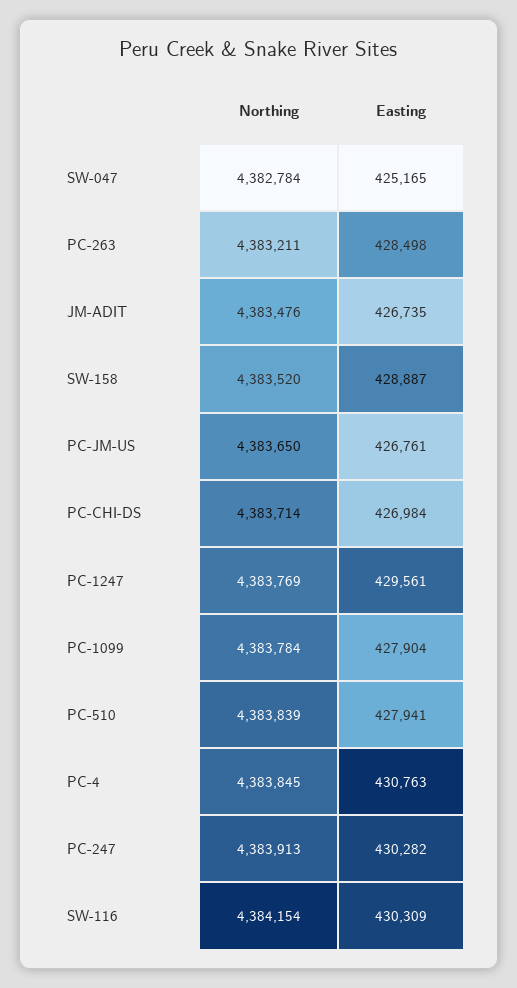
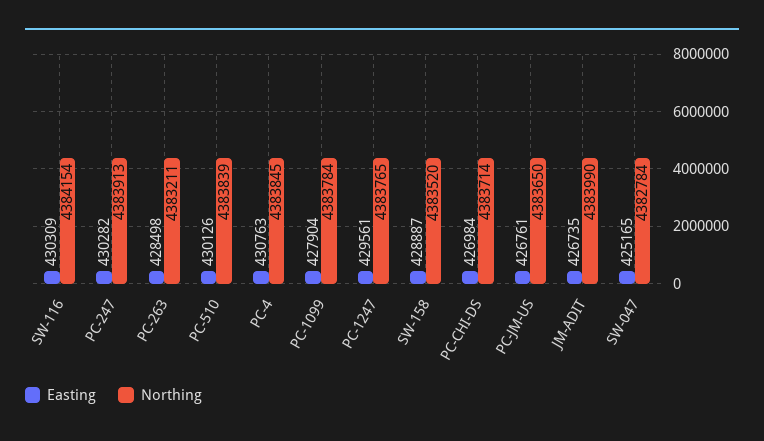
  {
    "Northing": {
      "SW-047": 4382784,
      "PC-263": 4383211,
-     "JM-ADIT": 4383476,
+     "JM-ADIT": 4383990,
      "SW-158": 4383520,
      "PC-JM-US": 4383650,
      "PC-CHI-DS": 4383714,
-     "PC-1247": 4383769,
+     "PC-1247": 4383765,
      "PC-1099": 4383784,
      "PC-510": 4383839,
      "PC-4": 4383845,
      "PC-247": 4383913,
      "SW-116": 4384154
    },
    "Easting": {
      "SW-047": 425165,
      "PC-263": 428498,
      "JM-ADIT": 426735,
      "SW-158": 428887,
      "PC-JM-US": 426761,
      "PC-CHI-DS": 426984,
      "PC-1247": 429561,
      "PC-1099": 427904,
-     "PC-510": 427941,
+     "PC-510": 430126,
      "PC-4": 430763,
      "PC-247": 430282,
      "SW-116": 430309
    }
  }

